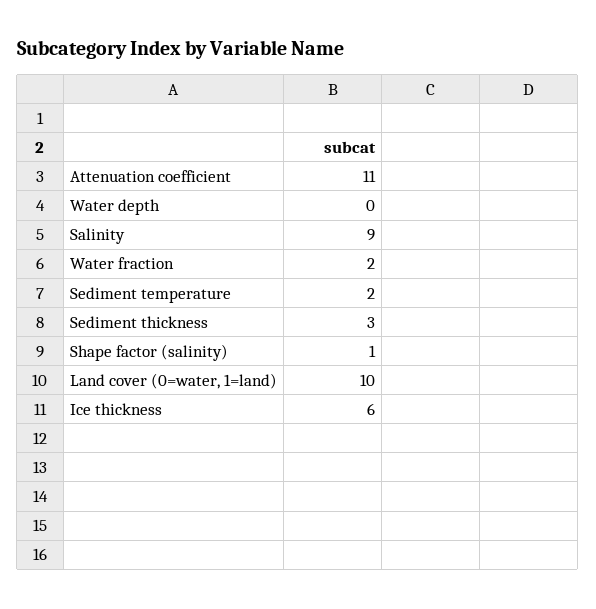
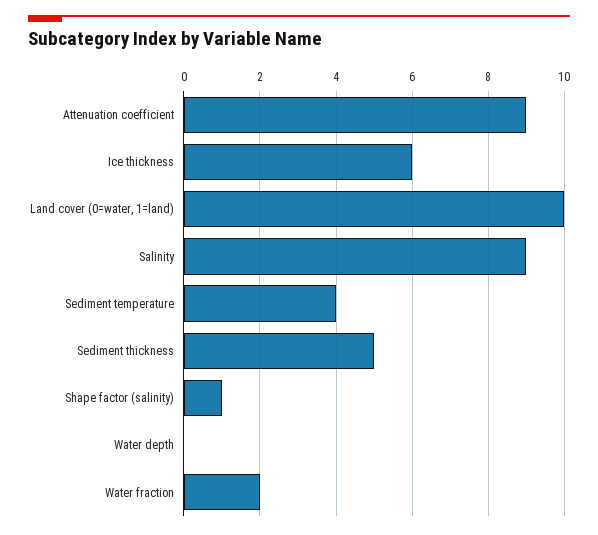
  {
-   "Attenuation coefficient": 11,
+   "Attenuation coefficient": 9,
    "Water depth": 0,
    "Salinity": 9,
    "Water fraction": 2,
-   "Sediment temperature": 2,
+   "Sediment temperature": 4,
-   "Sediment thickness": 3,
+   "Sediment thickness": 5,
    "Shape factor (salinity)": 1,
    "Land cover (0=water, 1=land)": 10,
    "Ice thickness": 6
  }

